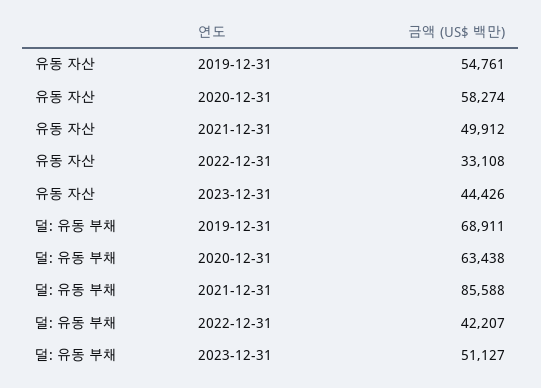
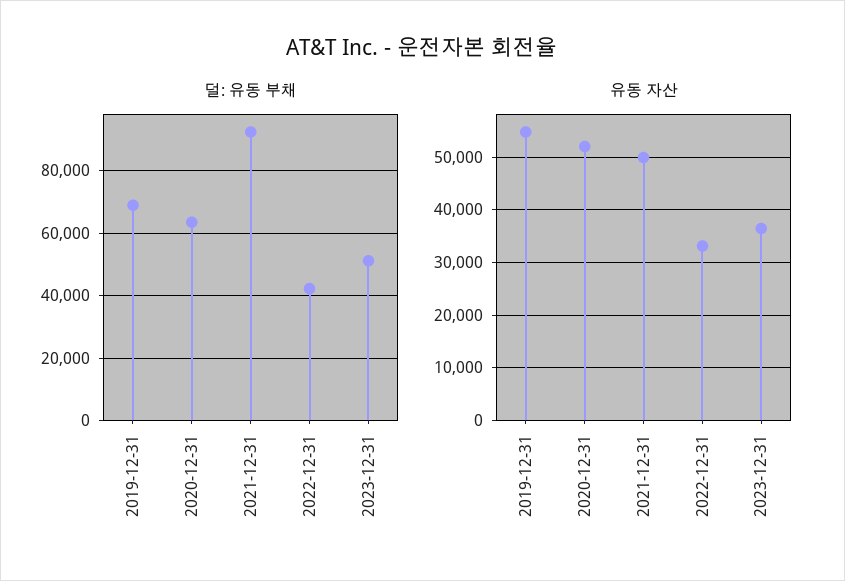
  {
    "유동 자산": {
      "2019-12-31": 54761,
-     "2020-12-31": 58274,
+     "2020-12-31": 52000,
      "2021-12-31": 49912,
      "2022-12-31": 33108,
-     "2023-12-31": 44426
+     "2023-12-31": 36000
    },
    "덜: 유동 부채": {
      "2019-12-31": 68911,
      "2020-12-31": 63438,
-     "2021-12-31": 85588,
+     "2021-12-31": 92000,
      "2022-12-31": 42207,
      "2023-12-31": 51127
    }
  }

